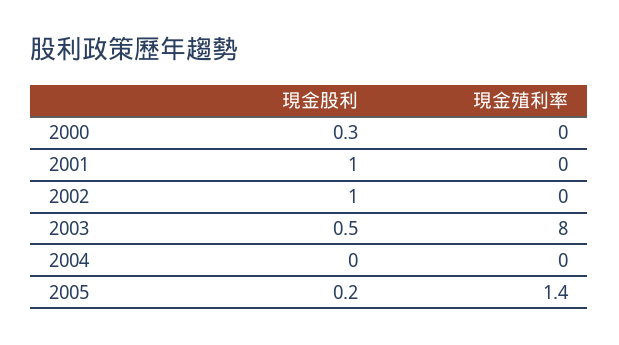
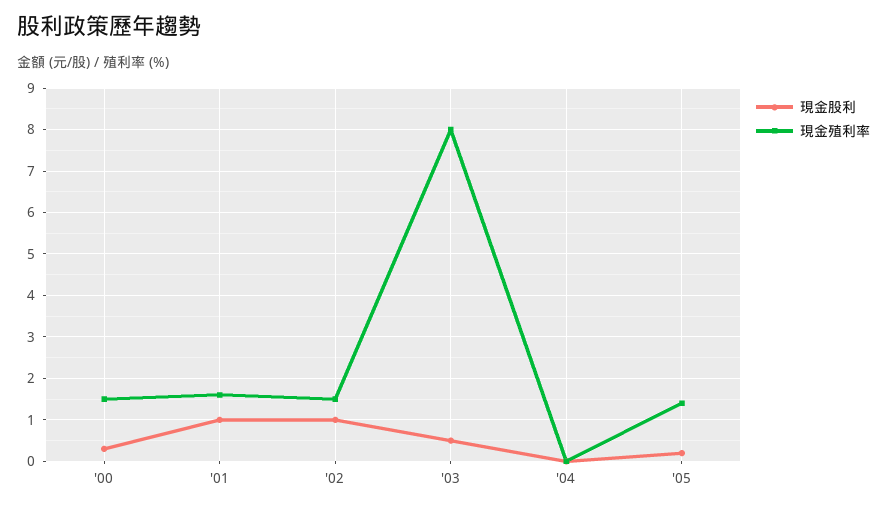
  {
    "現金股利": {
      "2000": 0.3,
      "2001": 1,
      "2002": 1,
      "2003": 0.5,
      "2004": 0,
      "2005": 0.2
    },
    "現金殖利率": {
-     "2000": 0,
+     "2000": 1.5,
-     "2001": 0,
+     "2001": 1.5,
-     "2002": 0,
+     "2002": 1.5,
      "2003": 8,
      "2004": 0,
      "2005": 1.4
    }
  }

